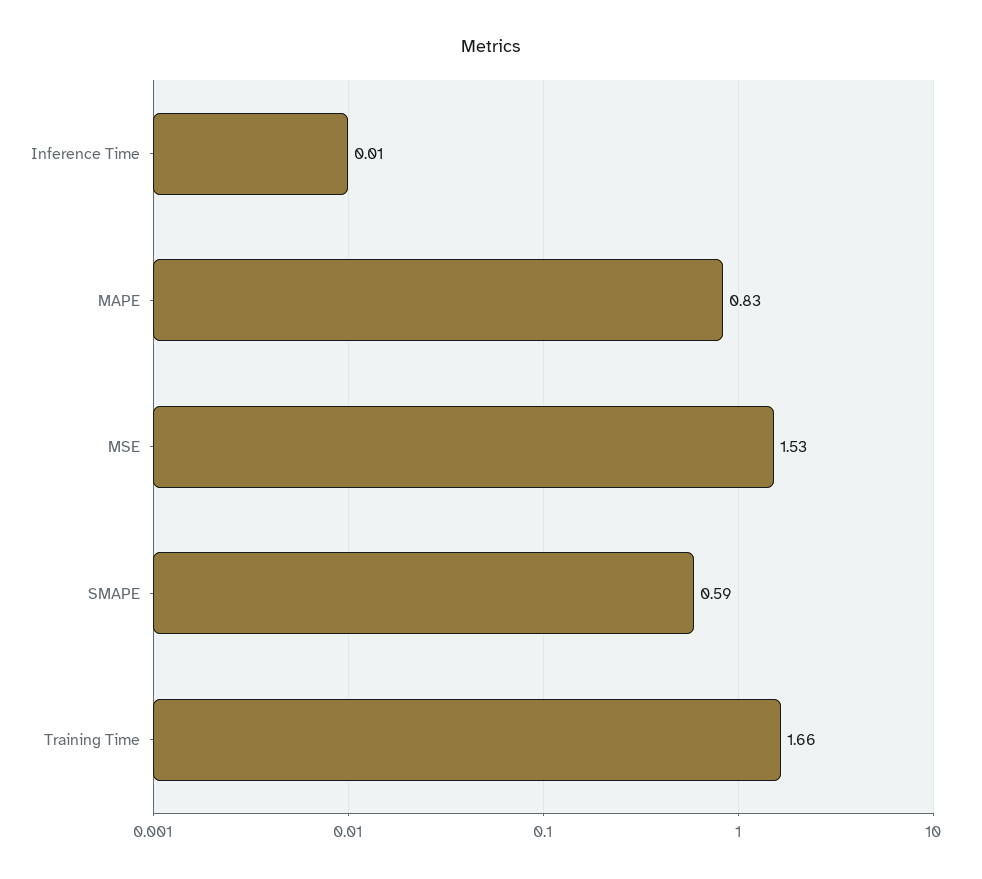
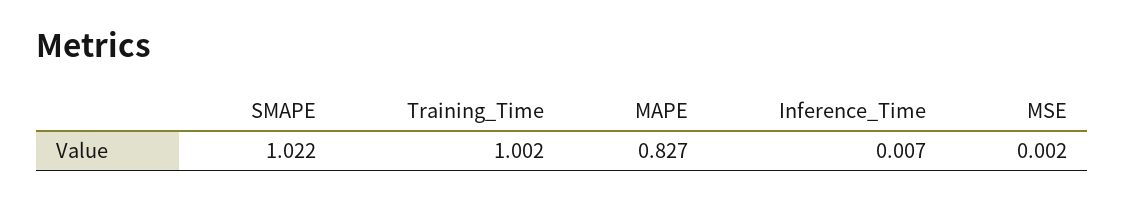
  {
    "Inference Time": 0.007,
    "MAPE": 0.827,
-   "MSE": 1.53,
+   "MSE": 0.002,
-   "SMAPE": 0.59,
+   "SMAPE": 1.022,
-   "Training Time": 1.66
+   "Training Time": 1.002
  }

